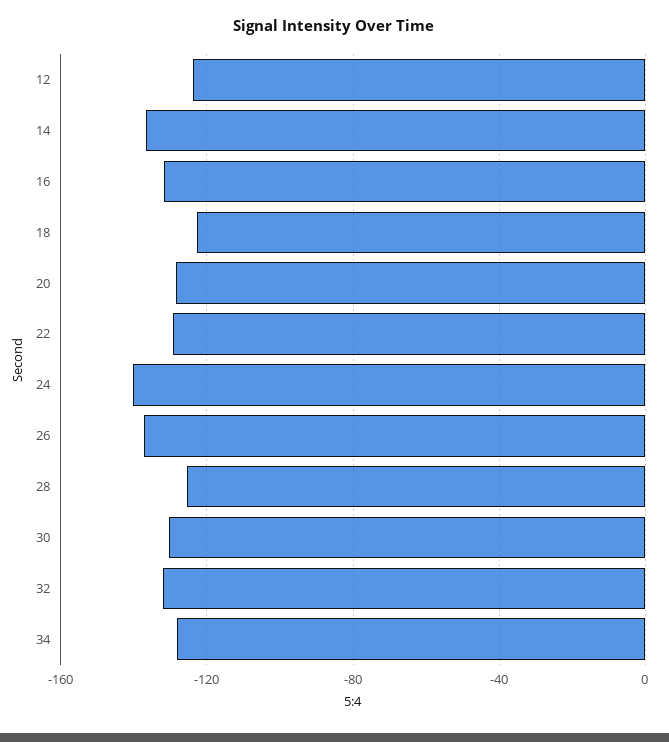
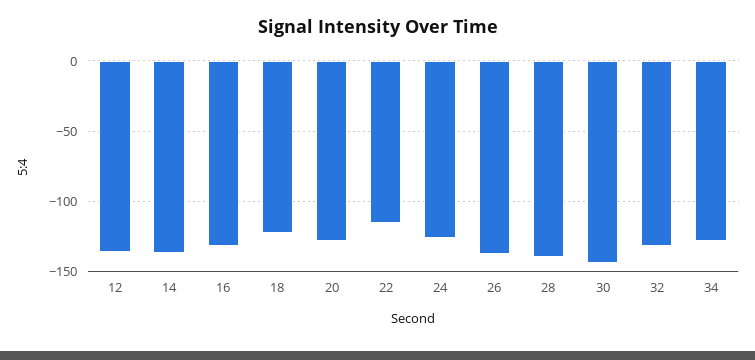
  {
-   "12": -125,
+   "12": -135,
    "14": -135,
    "16": -130,
    "18": -125,
    "20": -130,
-   "22": -130,
+   "22": -115,
-   "24": -140,
+   "24": -125,
    "26": -135,
-   "28": -125,
+   "28": -140,
-   "30": -130,
+   "30": -145,
    "32": -130,
    "34": -130
  }

